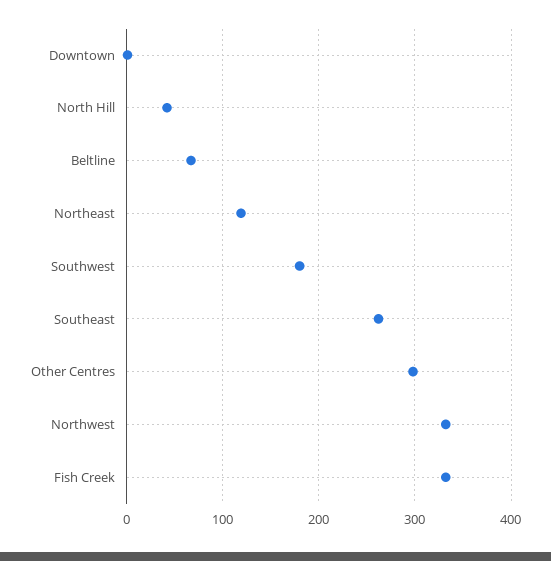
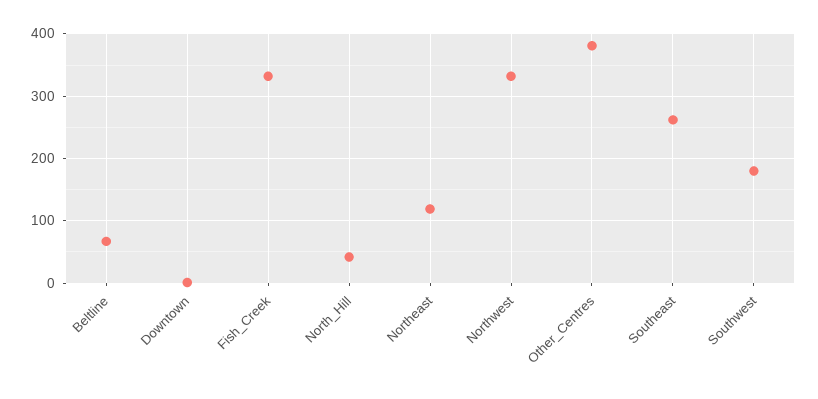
  {
    "Downtown": 0,
    "North Hill": 40,
    "Beltline": 70,
    "Northeast": 120,
    "Southwest": 180,
    "Southeast": 260,
-   "Other Centres": 300,
+   "Other Centres": 380,
    "Northwest": 330,
    "Fish Creek": 330
  }

